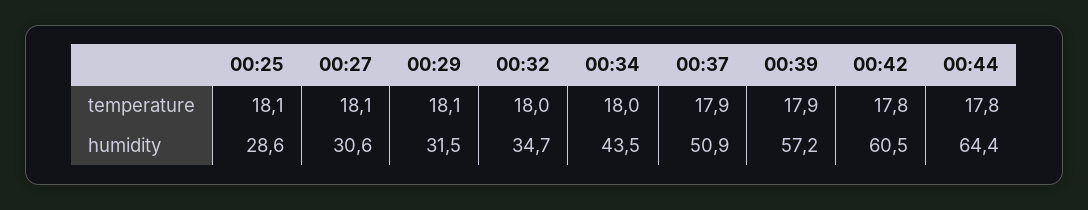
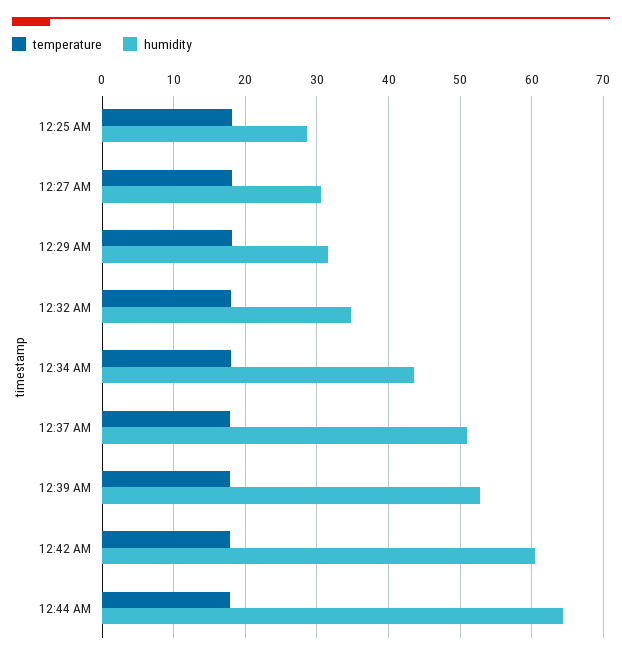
  {
    "temperature": {
      "00:25": 18.1,
      "00:27": 18.1,
      "00:29": 18.1,
      "00:32": 18,
      "00:34": 18,
      "00:37": 17.9,
      "00:39": 17.9,
      "00:42": 17.8,
      "00:44": 17.8
    },
    "humidity": {
      "00:25": 28.6,
      "00:27": 30.6,
      "00:29": 31.5,
      "00:32": 34.7,
      "00:34": 43.5,
      "00:37": 50.9,
-     "00:39": 57.2,
+     "00:39": 53,
      "00:42": 60.5,
      "00:44": 64.4
    }
  }

